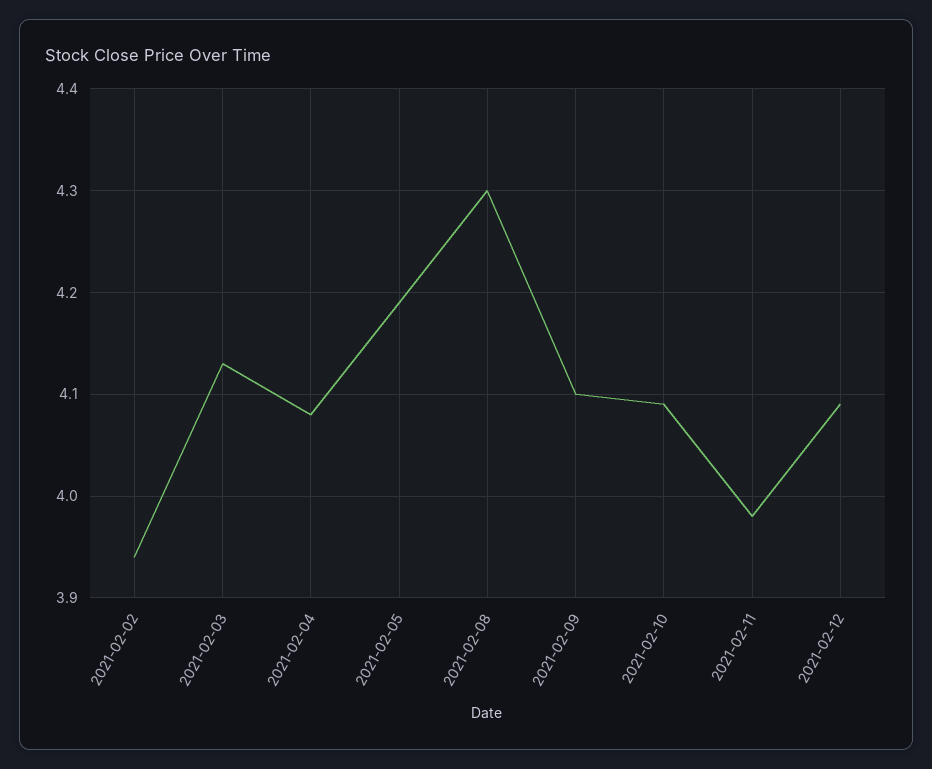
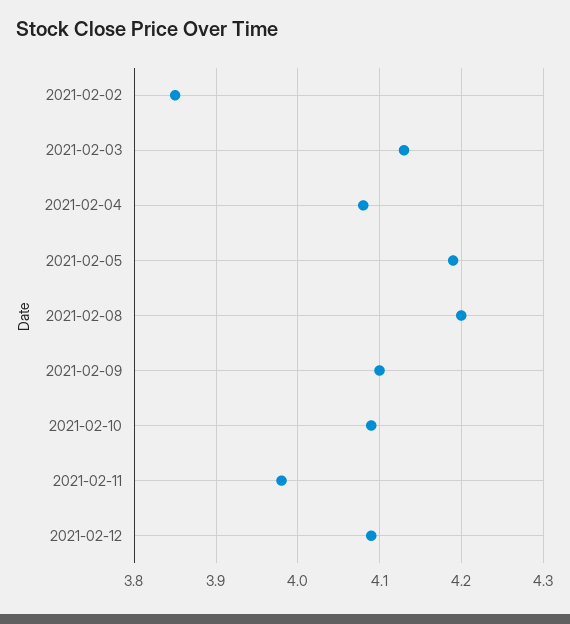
  {
-   "2021-02-02": 3.94,
+   "2021-02-02": 3.85,
    "2021-02-03": 4.13,
    "2021-02-04": 4.08,
    "2021-02-05": 4.19,
-   "2021-02-08": 4.3,
+   "2021-02-08": 4.2,
    "2021-02-09": 4.1,
    "2021-02-10": 4.09,
    "2021-02-11": 3.98,
    "2021-02-12": 4.09
  }

